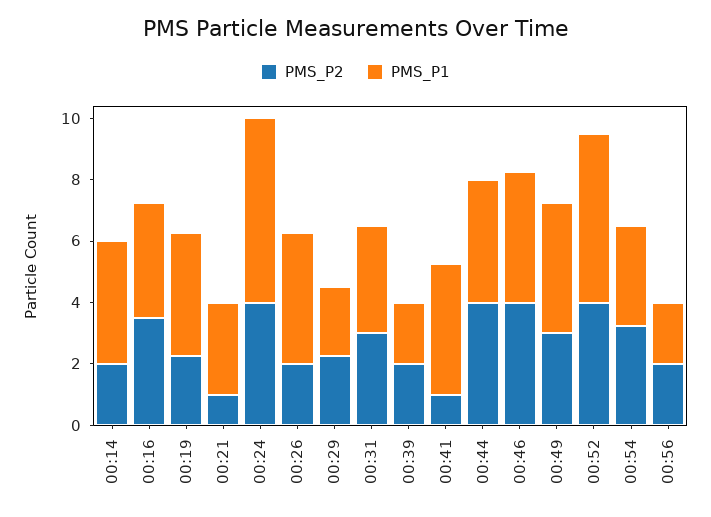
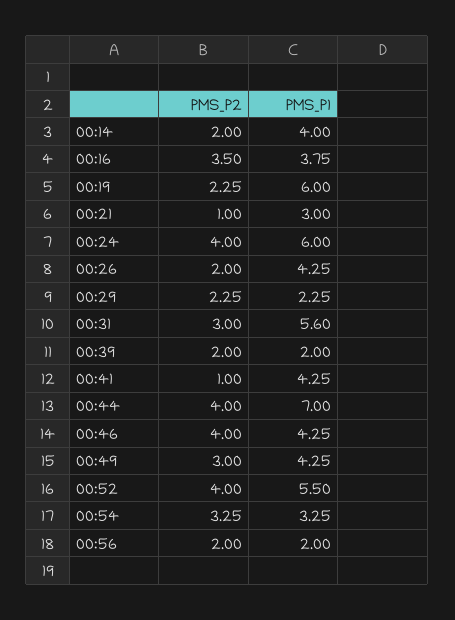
  {
    "PMS_P2": {
      "00:14": 2,
      "00:16": 3.5,
      "00:19": 2.25,
      "00:21": 1,
      "00:24": 4,
      "00:26": 2,
      "00:29": 2.25,
      "00:31": 3,
      "00:39": 2,
      "00:41": 1,
      "00:44": 4,
      "00:46": 4,
      "00:49": 3,
      "00:52": 4,
      "00:54": 3.25,
      "00:56": 2
    },
    "PMS_P1": {
      "00:14": 4,
      "00:16": 3.75,
-     "00:19": 4,
+     "00:19": 6,
      "00:21": 3,
      "00:24": 6,
      "00:26": 4.25,
      "00:29": 2.25,
-     "00:31": 3.5,
+     "00:31": 5.6,
      "00:39": 2,
      "00:41": 4.25,
-     "00:44": 4,
+     "00:44": 7,
      "00:46": 4.25,
      "00:49": 4.25,
      "00:52": 5.5,
      "00:54": 3.25,
      "00:56": 2
    }
  }

